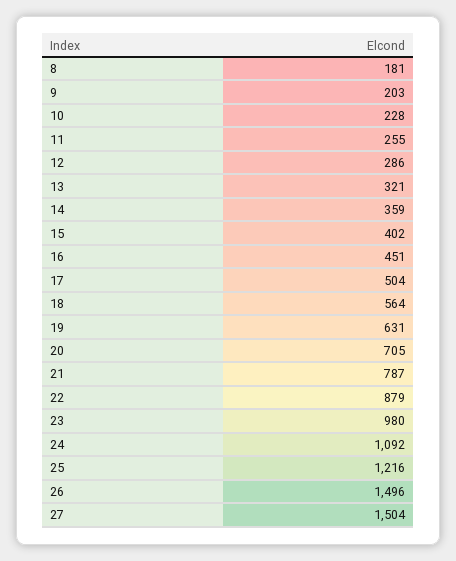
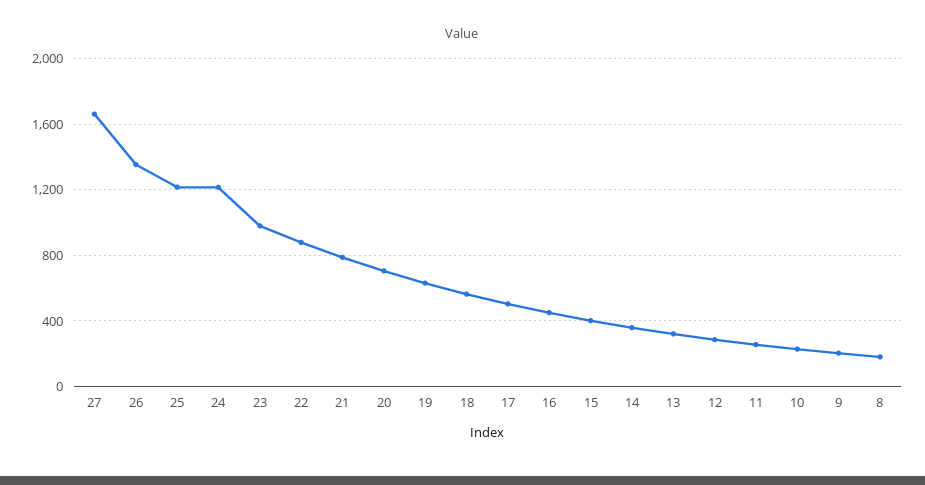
  {
    "8": 181,
    "9": 203,
    "10": 228,
    "11": 255,
    "12": 286,
    "13": 321,
    "14": 359,
    "15": 402,
    "16": 451,
    "17": 504,
    "18": 564,
    "19": 631,
    "20": 705,
    "21": 787,
    "22": 879,
    "23": 980,
-   "24": 1092,
+   "24": 1200,
    "25": 1216,
-   "26": 1496,
+   "26": 1350,
-   "27": 1504
+   "27": 1650
  }

